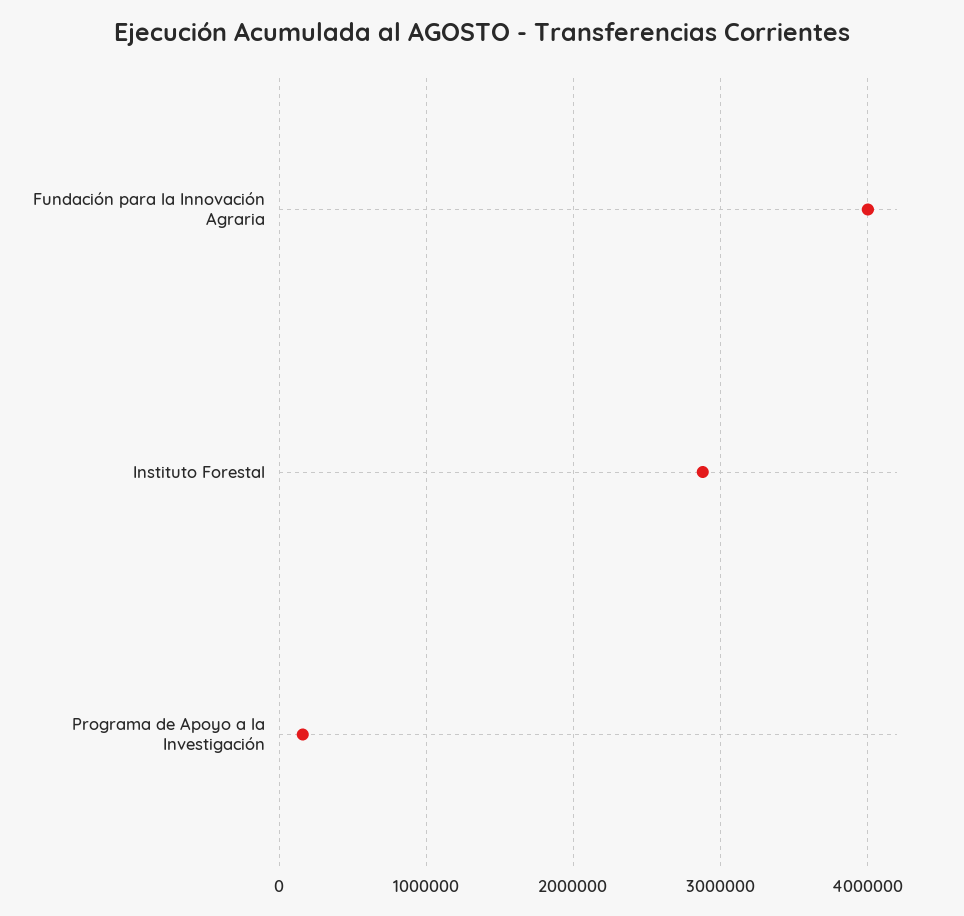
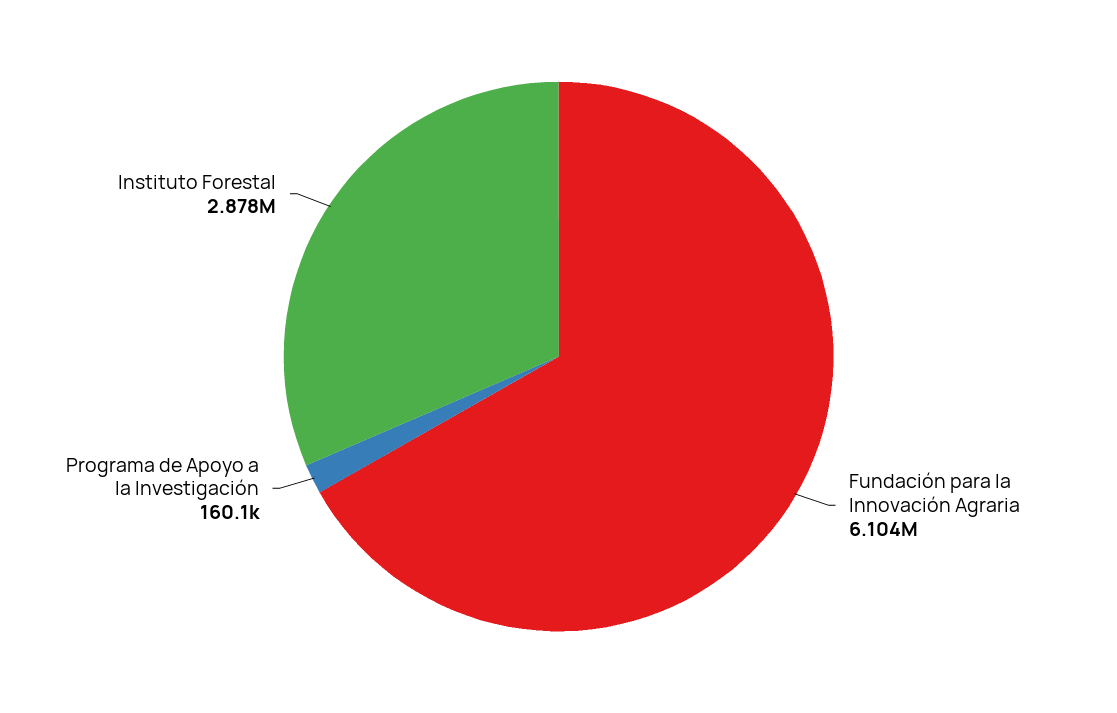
  {
-   "Fundación para la Innovación Agraria": 4000000,
+   "Fundación para la Innovación Agraria": 6104000,
    "Instituto Forestal": 2878000,
    "Programa de Apoyo a la Investigación": 160100
  }

